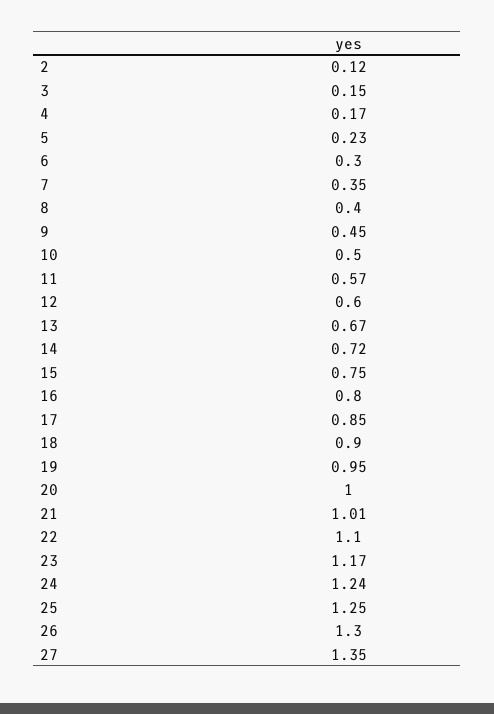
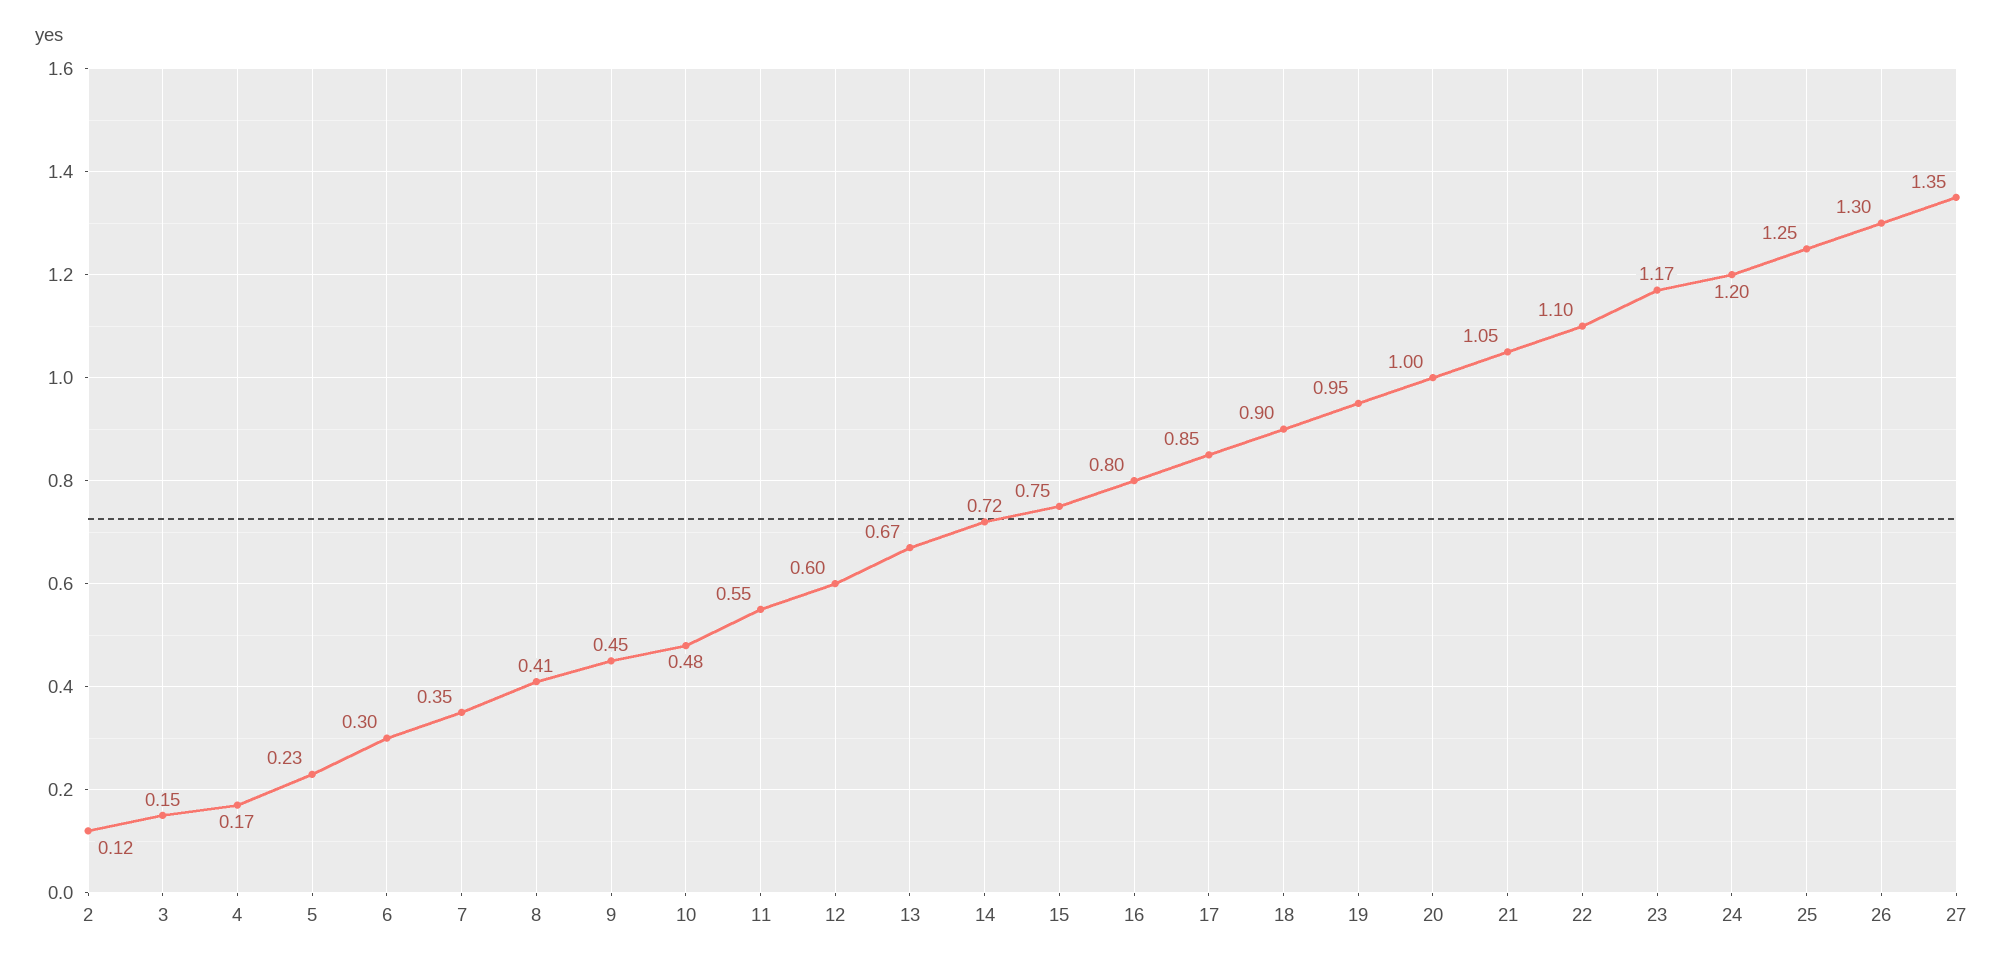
  {
    "2": 0.12,
    "3": 0.15,
    "4": 0.17,
    "5": 0.23,
    "6": 0.3,
    "7": 0.35,
-   "8": 0.4,
+   "8": 0.41,
    "9": 0.45,
-   "10": 0.5,
+   "10": 0.48,
-   "11": 0.57,
+   "11": 0.55,
    "12": 0.6,
    "13": 0.67,
    "14": 0.72,
    "15": 0.75,
    "16": 0.8,
    "17": 0.85,
    "18": 0.9,
    "19": 0.95,
    "20": 1,
-   "21": 1.01,
+   "21": 1.05,
    "22": 1.1,
    "23": 1.17,
-   "24": 1.24,
+   "24": 1.2,
    "25": 1.25,
    "26": 1.3,
    "27": 1.35
  }

